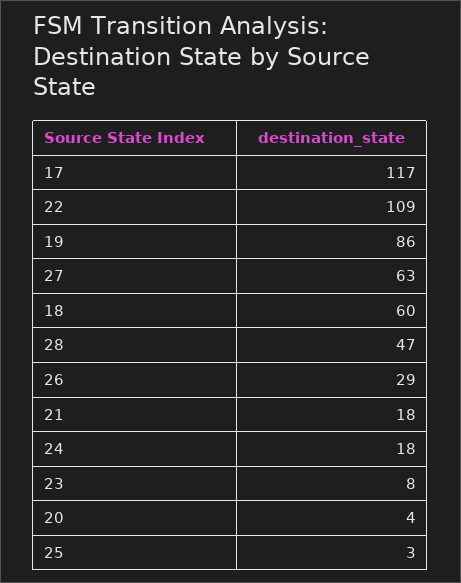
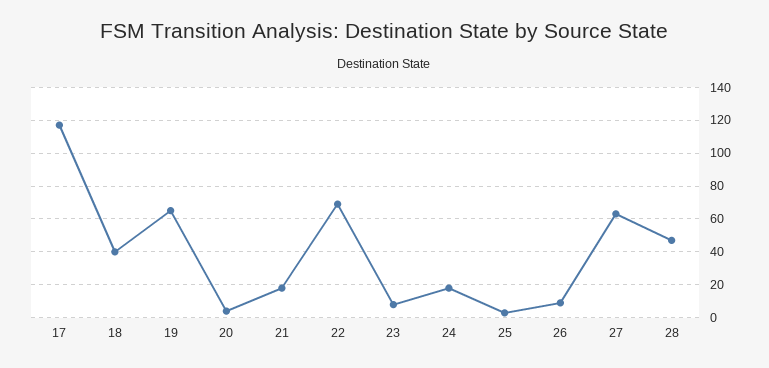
  {
    "17": 117,
-   "22": 109,
+   "22": 70,
-   "19": 86,
+   "19": 65,
    "27": 63,
-   "18": 60,
+   "18": 40,
    "28": 47,
-   "26": 29,
+   "26": 10,
    "21": 18,
    "24": 18,
    "23": 8,
    "20": 4,
    "25": 3
  }

